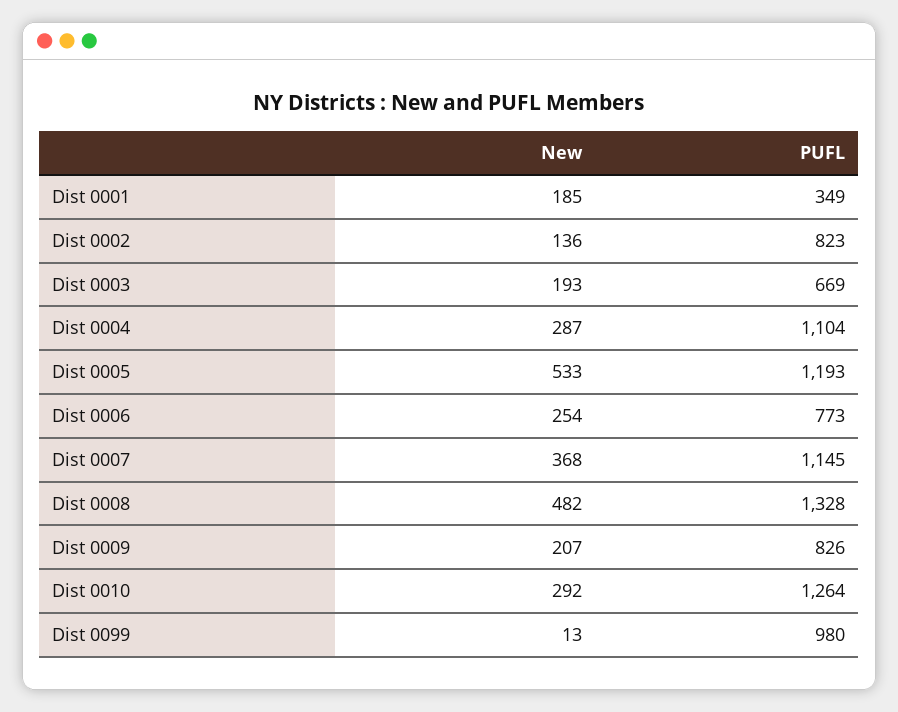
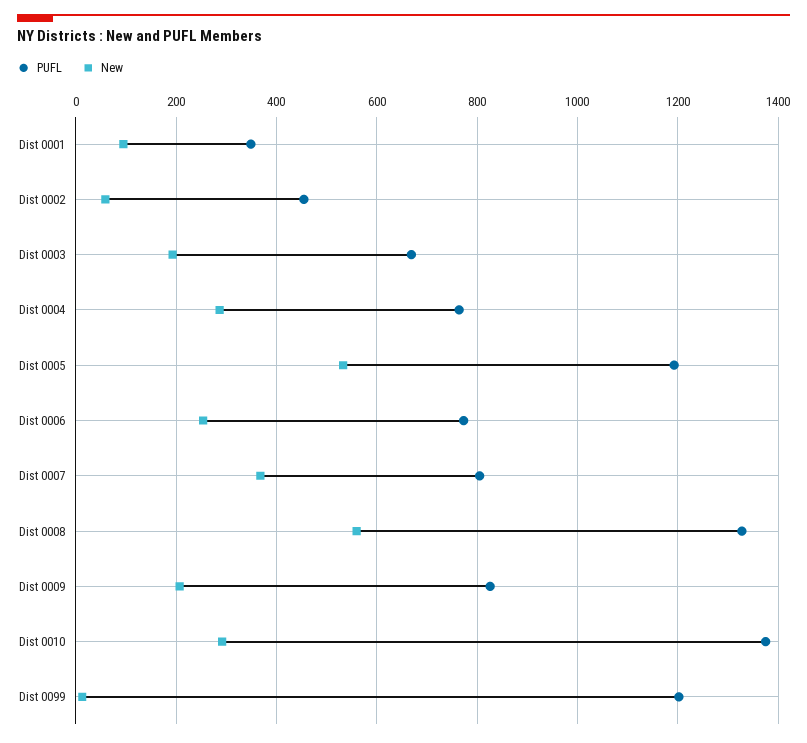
  {
    "New": {
-     "Dist 0001": 185,
+     "Dist 0001": 100,
-     "Dist 0002": 136,
+     "Dist 0002": 60,
      "Dist 0003": 193,
      "Dist 0004": 287,
      "Dist 0005": 533,
      "Dist 0006": 254,
      "Dist 0007": 368,
-     "Dist 0008": 482,
+     "Dist 0008": 560,
      "Dist 0009": 207,
      "Dist 0010": 292,
      "Dist 0099": 13
    },
    "PUFL": {
      "Dist 0001": 349,
-     "Dist 0002": 823,
+     "Dist 0002": 460,
      "Dist 0003": 669,
-     "Dist 0004": 1104,
+     "Dist 0004": 760,
      "Dist 0005": 1193,
      "Dist 0006": 773,
-     "Dist 0007": 1145,
+     "Dist 0007": 800,
      "Dist 0008": 1328,
      "Dist 0009": 826,
-     "Dist 0010": 1264,
+     "Dist 0010": 1380,
-     "Dist 0099": 980
+     "Dist 0099": 1200
    }
  }

